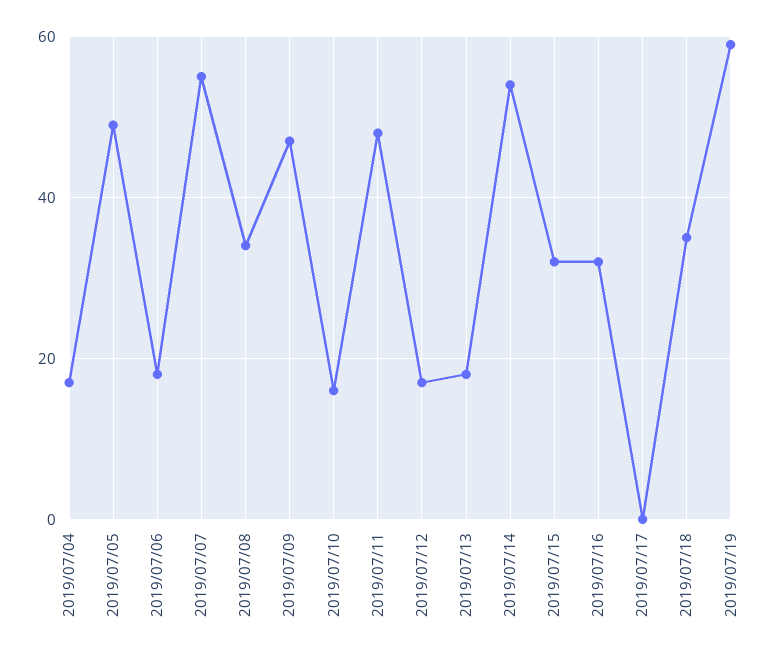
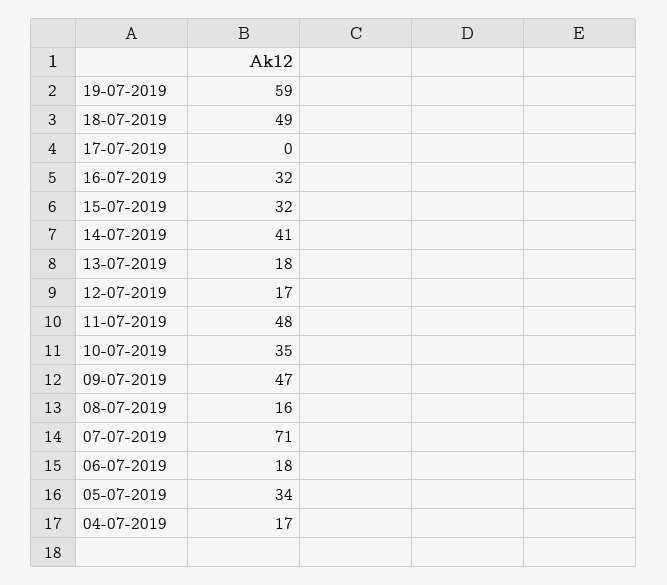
  {
    "2019/07/04": 17,
-   "2019/07/05": 50,
+   "2019/07/05": 34,
    "2019/07/06": 18,
-   "2019/07/07": 55,
+   "2019/07/07": 71,
-   "2019/07/08": 35,
+   "2019/07/08": 16,
    "2019/07/09": 47,
-   "2019/07/10": 15,
+   "2019/07/10": 35,
    "2019/07/11": 48,
    "2019/07/12": 17,
    "2019/07/13": 18,
-   "2019/07/14": 55,
+   "2019/07/14": 41,
    "2019/07/15": 32,
    "2019/07/16": 32,
    "2019/07/17": 0,
-   "2019/07/18": 35,
+   "2019/07/18": 49,
    "2019/07/19": 59
  }

